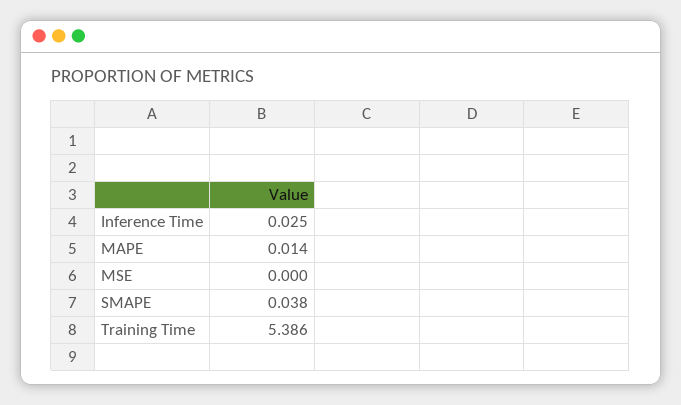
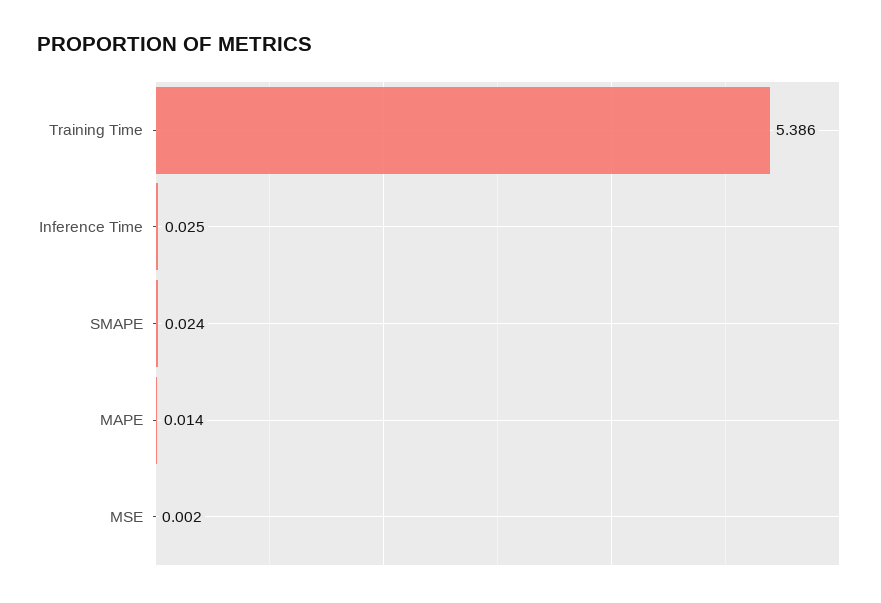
  {
    "Inference Time": 0.025,
    "MAPE": 0.014,
-   "MSE": 0,
+   "MSE": 0.002,
-   "SMAPE": 0.038,
+   "SMAPE": 0.024,
    "Training Time": 5.386
  }

